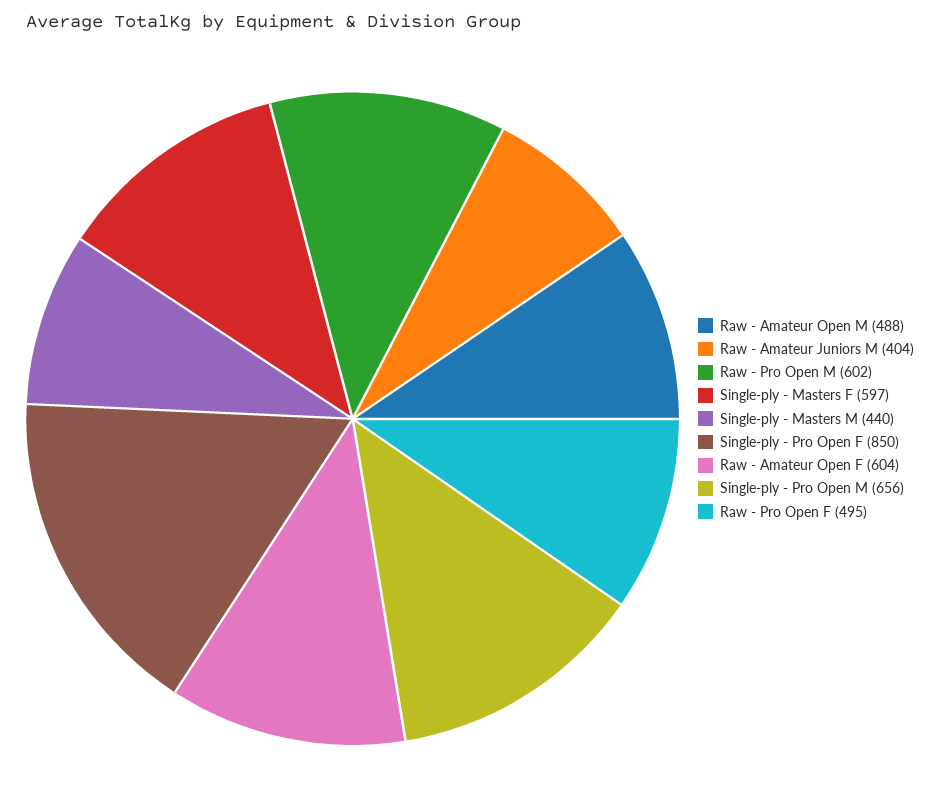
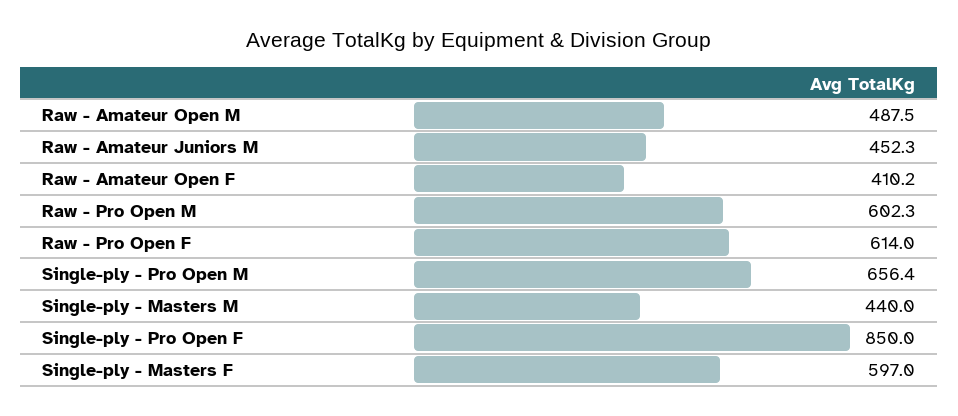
  {
    "Raw - Amateur Open M": 487.5,
-   "Raw - Amateur Juniors M": 404,
+   "Raw - Amateur Juniors M": 452.3,
    "Raw - Pro Open M": 602.3,
    "Single-ply - Masters F": 597,
    "Single-ply - Masters M": 440,
    "Single-ply - Pro Open F": 850,
-   "Raw - Amateur Open F": 604,
+   "Raw - Amateur Open F": 410.2,
    "Single-ply - Pro Open M": 656.4,
-   "Raw - Pro Open F": 495
+   "Raw - Pro Open F": 614
  }

